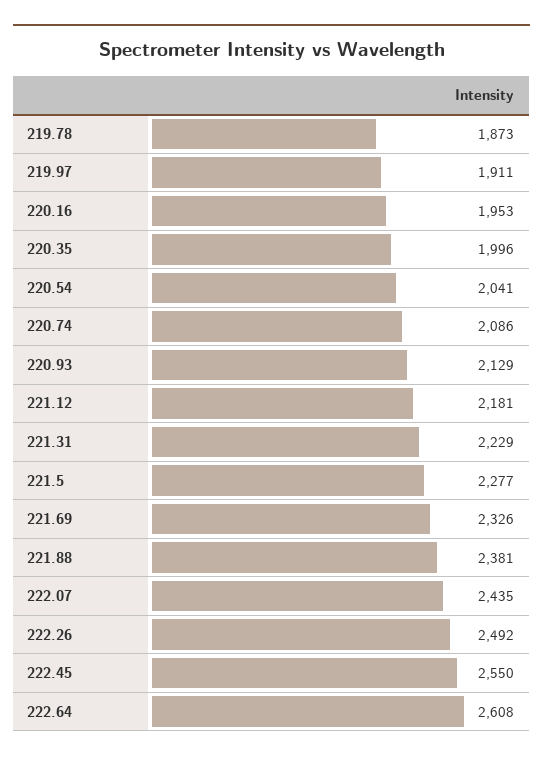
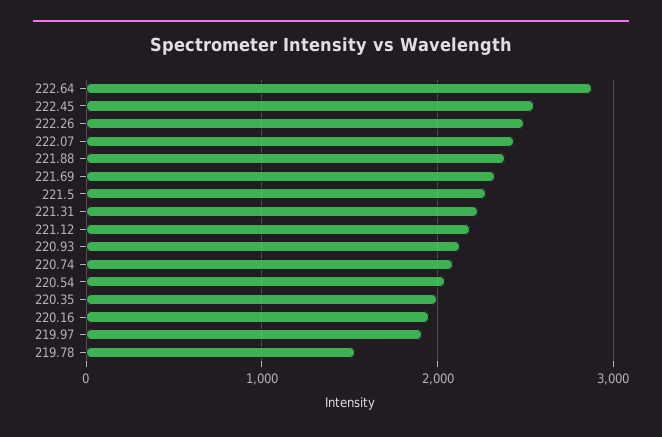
  {
-   "219.78": 1873,
+   "219.78": 1500,
    "219.97": 1911,
    "220.16": 1953,
    "220.35": 1996,
    "220.54": 2041,
    "220.74": 2086,
    "220.93": 2129,
    "221.12": 2181,
    "221.31": 2229,
    "221.5": 2277,
    "221.69": 2326,
    "221.88": 2381,
    "222.07": 2435,
    "222.26": 2492,
    "222.45": 2550,
-   "222.64": 2608
+   "222.64": 2900
  }

